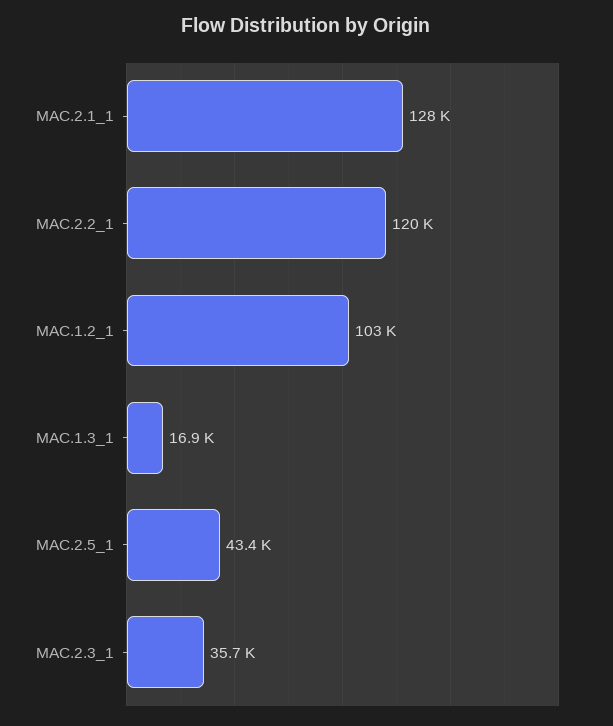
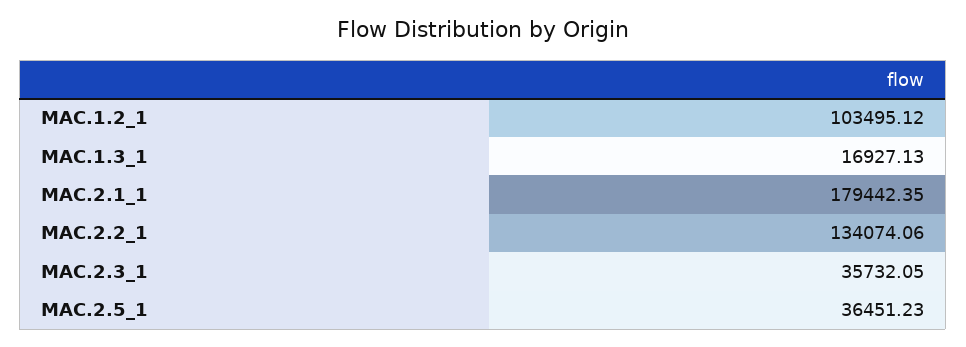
  {
-   "MAC.2.1_1": 128000,
+   "MAC.2.1_1": 179442.35,
-   "MAC.2.2_1": 120000,
+   "MAC.2.2_1": 134074.06,
    "MAC.1.2_1": 103495.12,
    "MAC.1.3_1": 16927.13,
-   "MAC.2.5_1": 43400,
+   "MAC.2.5_1": 36451.23,
    "MAC.2.3_1": 35732.05
  }

